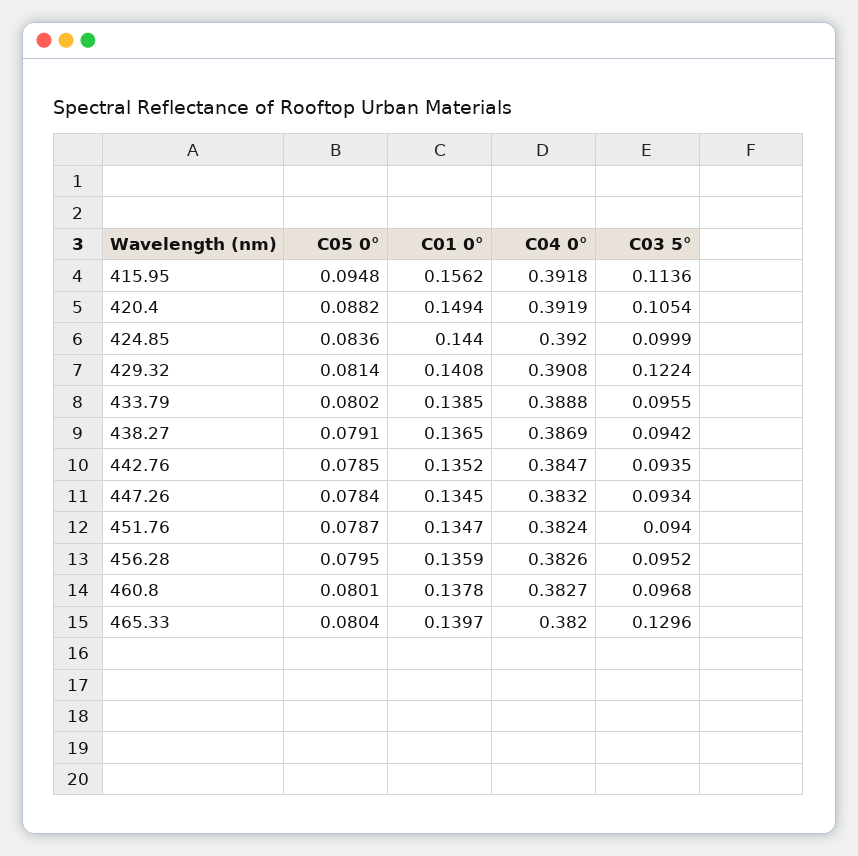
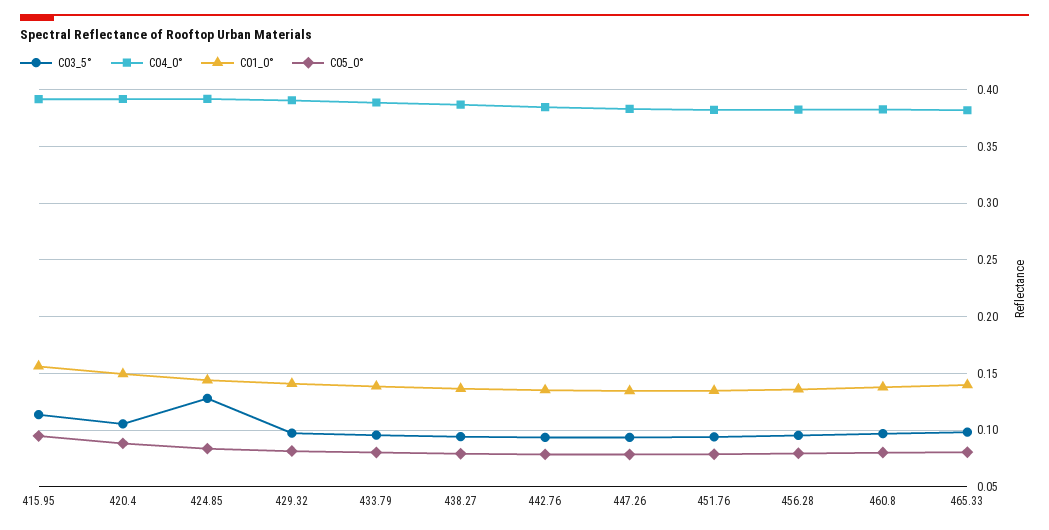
  {
    "C05 0°": {
      "415.95": 0.0948,
      "420.4": 0.0882,
      "424.85": 0.0836,
      "429.32": 0.0814,
      "433.79": 0.0802,
      "438.27": 0.0791,
      "442.76": 0.0785,
      "447.26": 0.0784,
      "451.76": 0.0787,
      "456.28": 0.0795,
      "460.8": 0.0801,
      "465.33": 0.0804
    },
    "C01 0°": {
      "415.95": 0.1562,
      "420.4": 0.1494,
      "424.85": 0.144,
      "429.32": 0.1408,
      "433.79": 0.1385,
      "438.27": 0.1365,
      "442.76": 0.1352,
      "447.26": 0.1345,
      "451.76": 0.1347,
      "456.28": 0.1359,
      "460.8": 0.1378,
      "465.33": 0.1397
    },
    "C04 0°": {
      "415.95": 0.3918,
      "420.4": 0.3919,
      "424.85": 0.392,
      "429.32": 0.3908,
      "433.79": 0.3888,
      "438.27": 0.3869,
      "442.76": 0.3847,
      "447.26": 0.3832,
      "451.76": 0.3824,
      "456.28": 0.3826,
      "460.8": 0.3827,
      "465.33": 0.382
    },
    "C03 5°": {
      "415.95": 0.1136,
      "420.4": 0.1054,
-     "424.85": 0.0999,
+     "424.85": 0.13,
-     "429.32": 0.1224,
+     "429.32": 0.1,
      "433.79": 0.0955,
      "438.27": 0.0942,
      "442.76": 0.0935,
      "447.26": 0.0934,
      "451.76": 0.094,
      "456.28": 0.0952,
      "460.8": 0.0968,
-     "465.33": 0.1296
+     "465.33": 0.1
    }
  }

